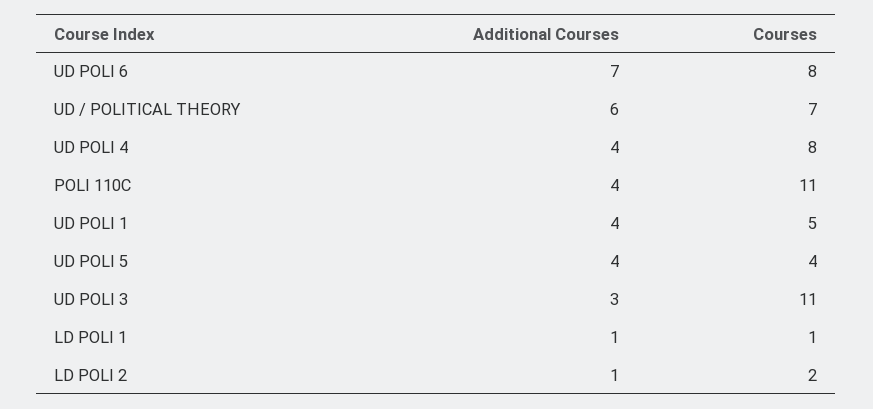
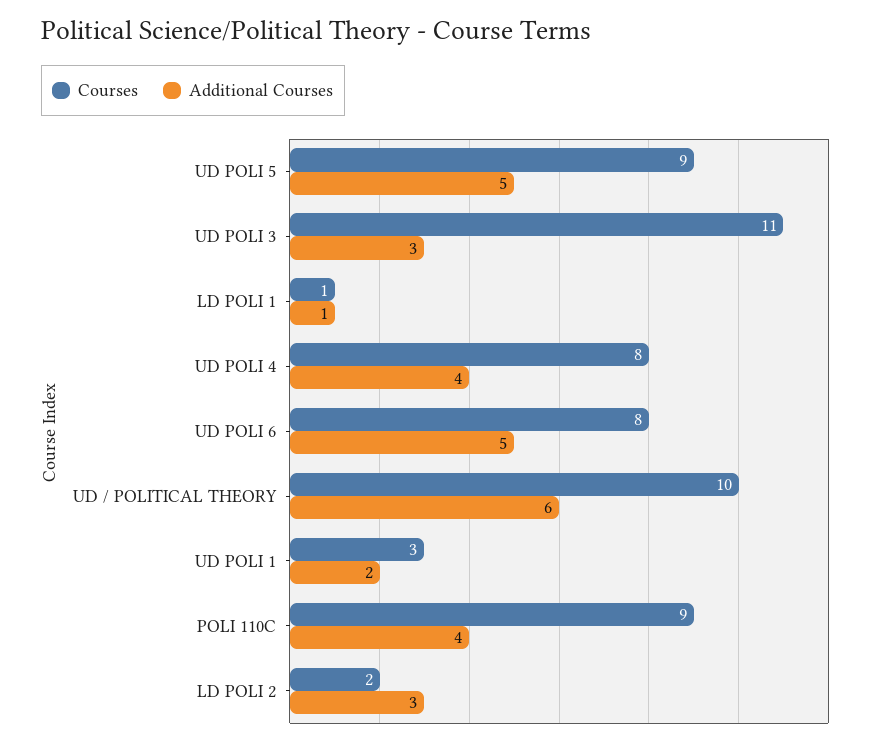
  {
    "Additional Courses": {
-     "UD POLI 6": 7,
+     "UD POLI 6": 5,
      "UD / POLITICAL THEORY": 6,
      "UD POLI 4": 4,
      "POLI 110C": 4,
-     "UD POLI 1": 4,
+     "UD POLI 1": 2,
-     "UD POLI 5": 4,
+     "UD POLI 5": 5,
      "UD POLI 3": 3,
      "LD POLI 1": 1,
-     "LD POLI 2": 1
+     "LD POLI 2": 3
    },
    "Courses": {
      "UD POLI 6": 8,
-     "UD / POLITICAL THEORY": 7,
+     "UD / POLITICAL THEORY": 10,
      "UD POLI 4": 8,
-     "POLI 110C": 11,
+     "POLI 110C": 9,
-     "UD POLI 1": 5,
+     "UD POLI 1": 3,
-     "UD POLI 5": 4,
+     "UD POLI 5": 9,
      "UD POLI 3": 11,
      "LD POLI 1": 1,
      "LD POLI 2": 2
    }
  }

